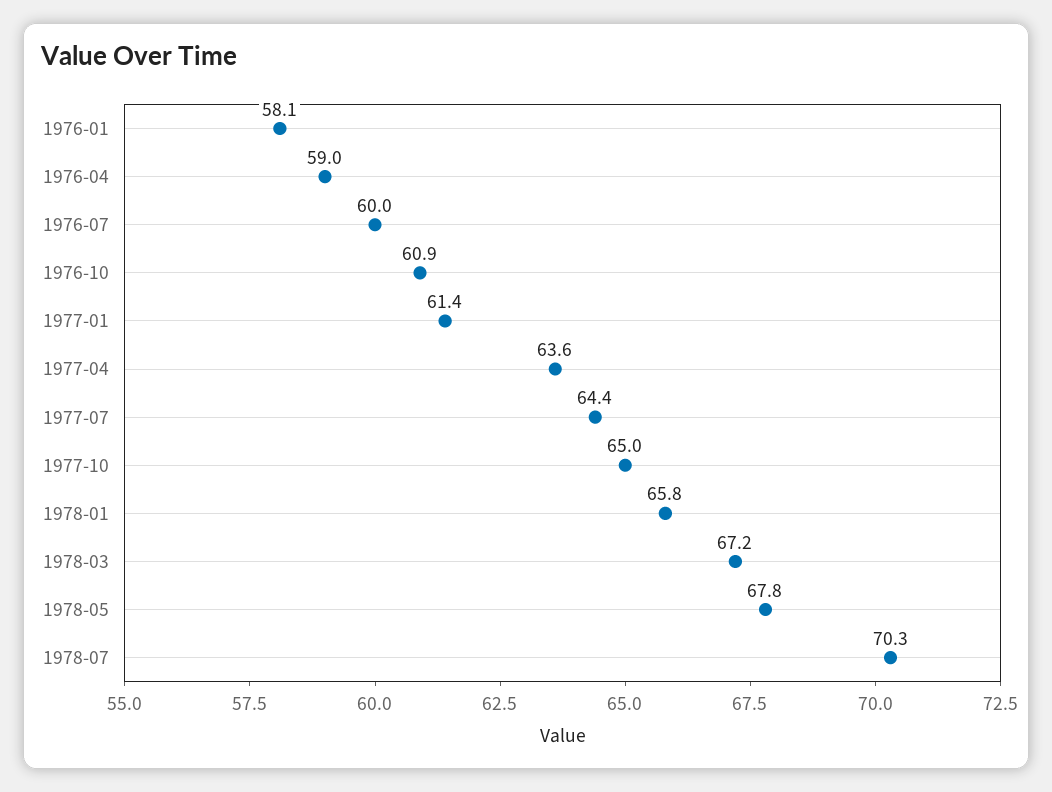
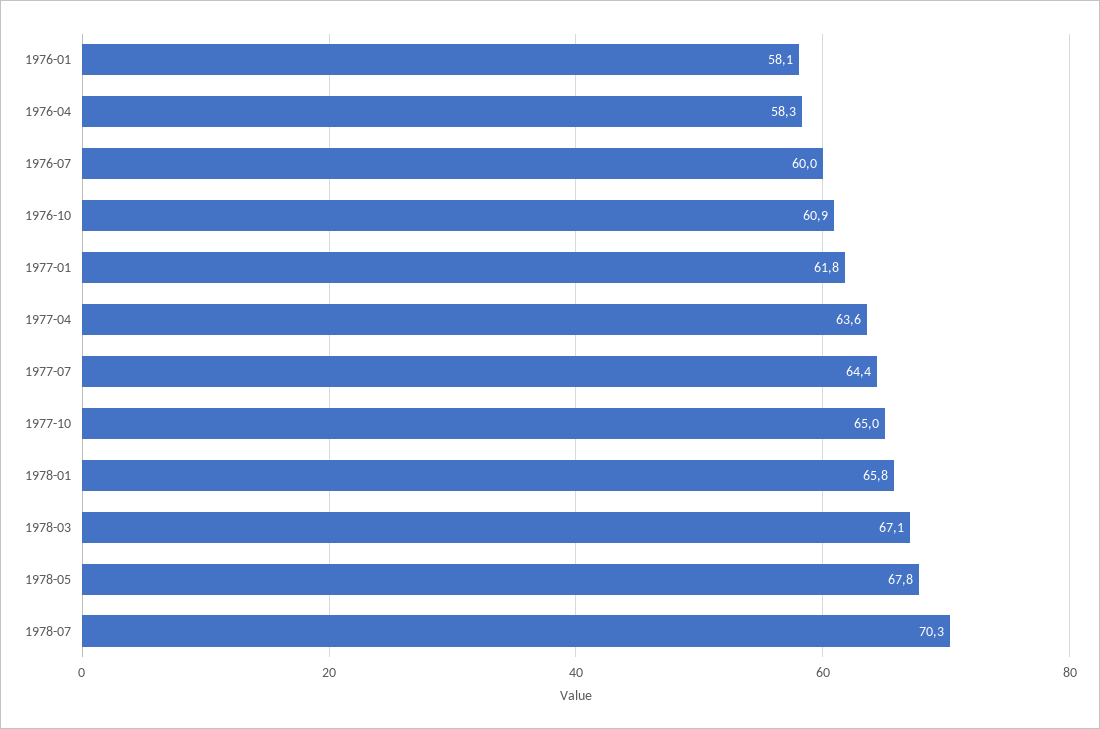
  {
    "1976-01": 58.1,
-   "1976-04": 59,
+   "1976-04": 58.3,
    "1976-07": 60,
    "1976-10": 60.9,
-   "1977-01": 61.4,
+   "1977-01": 61.8,
    "1977-04": 63.6,
    "1977-07": 64.4,
    "1977-10": 65,
    "1978-01": 65.8,
-   "1978-03": 67.2,
+   "1978-03": 67.1,
    "1978-05": 67.8,
    "1978-07": 70.3
  }

